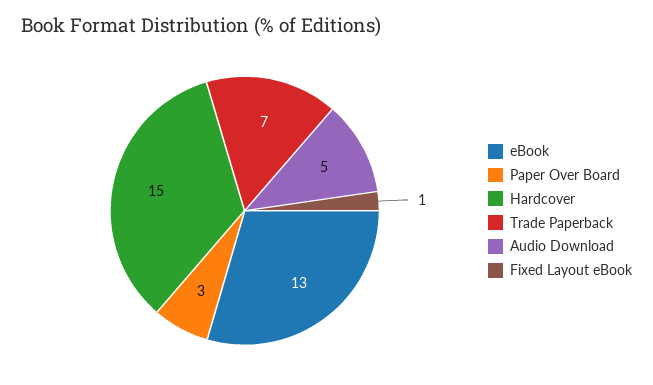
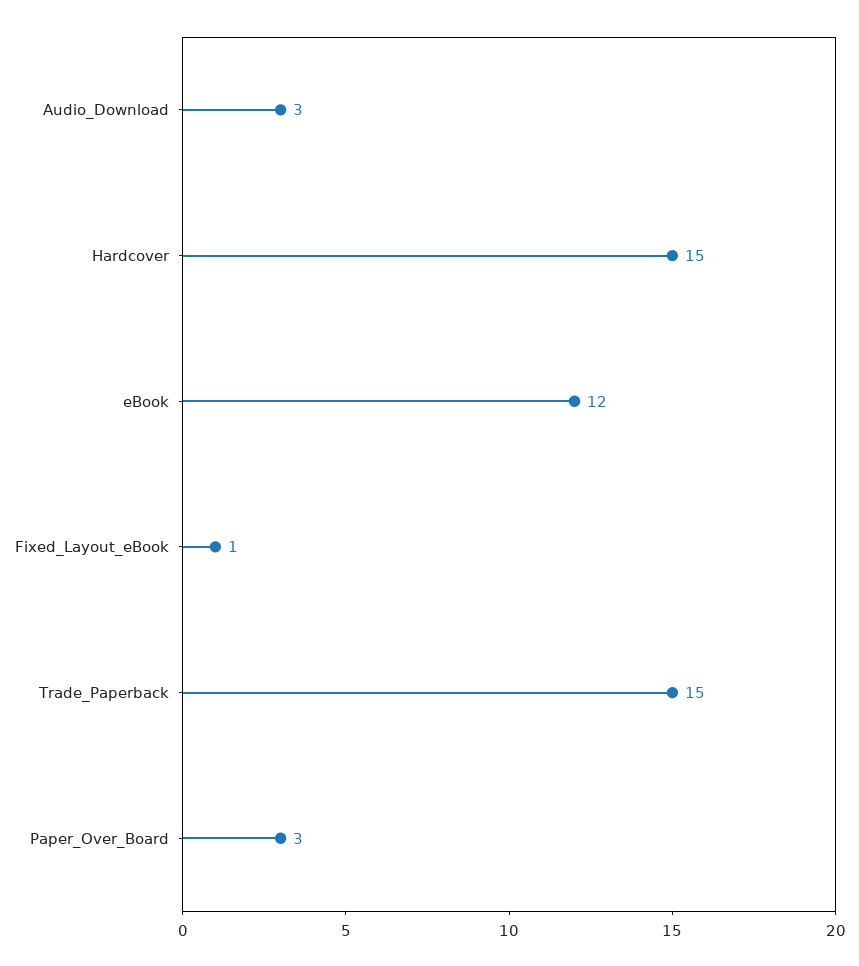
  {
-   "eBook": 13,
+   "eBook": 12,
    "Paper Over Board": 3,
    "Hardcover": 15,
-   "Trade Paperback": 7,
+   "Trade Paperback": 15,
-   "Audio Download": 5,
+   "Audio Download": 3,
    "Fixed Layout eBook": 1
  }

